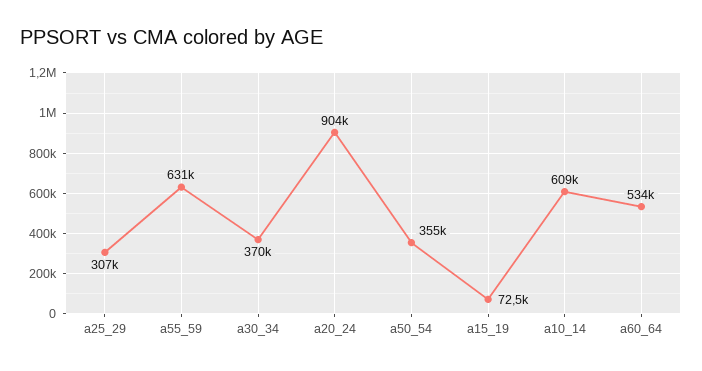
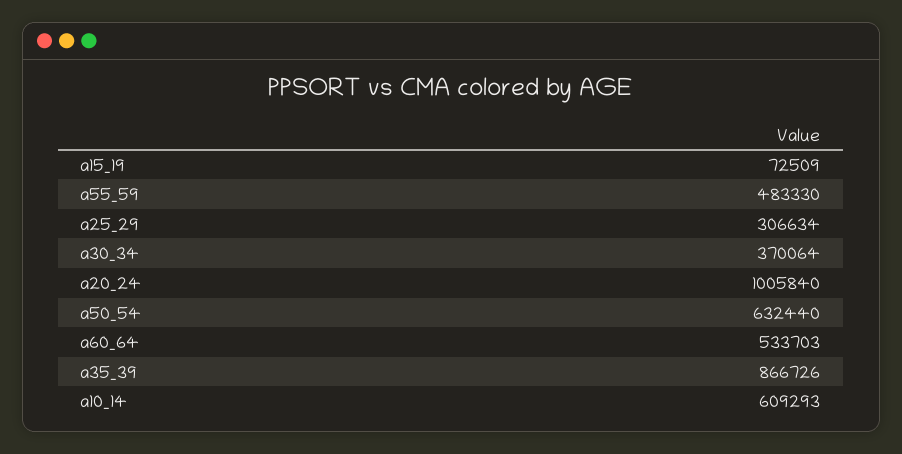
  {
    "a25_29": 306634,
-   "a55_59": 631000,
+   "a55_59": 483330,
    "a30_34": 370064,
-   "a20_24": 904000,
+   "a20_24": 1005840,
-   "a50_54": 355000,
+   "a50_54": 632440,
    "a15_19": 72509,
    "a10_14": 609293,
-   "a60_64": 533703
+   "a60_64": 533703,
+   "a35_39": 866726
  }

